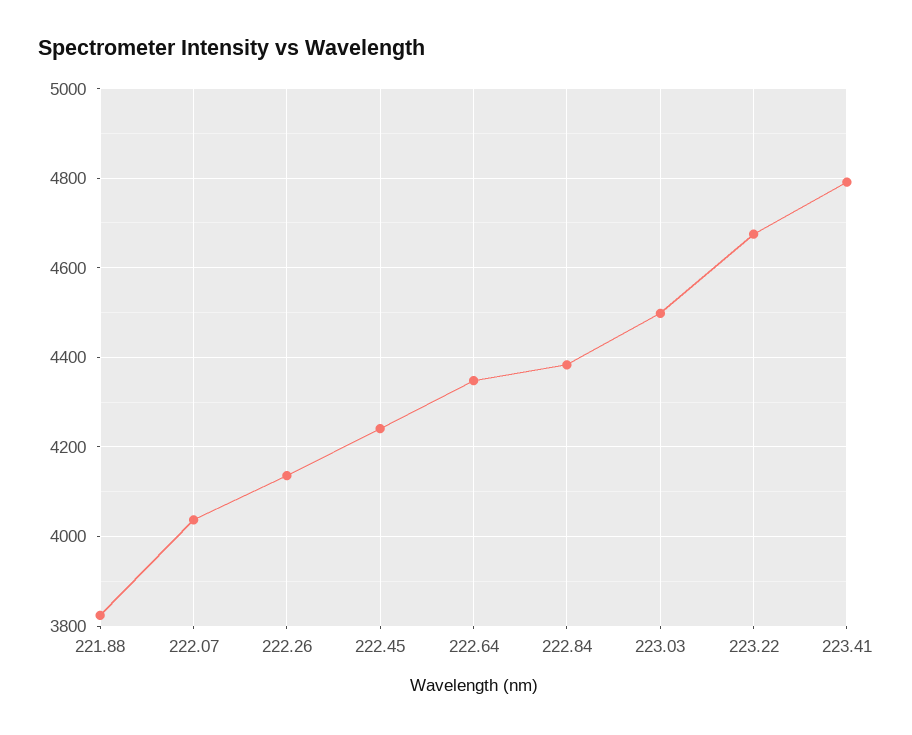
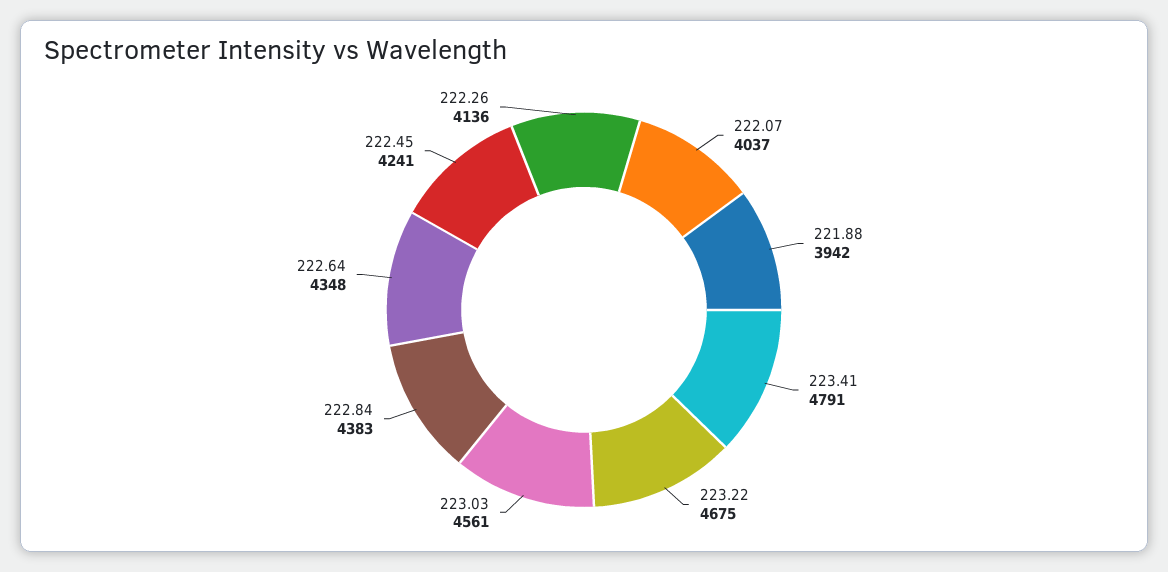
  {
-   "221.88": 3820,
+   "221.88": 3942,
    "222.07": 4037,
    "222.26": 4136,
    "222.45": 4241,
    "222.64": 4348,
    "222.84": 4383,
-   "223.03": 4500,
+   "223.03": 4561,
    "223.22": 4675,
    "223.41": 4791
  }

